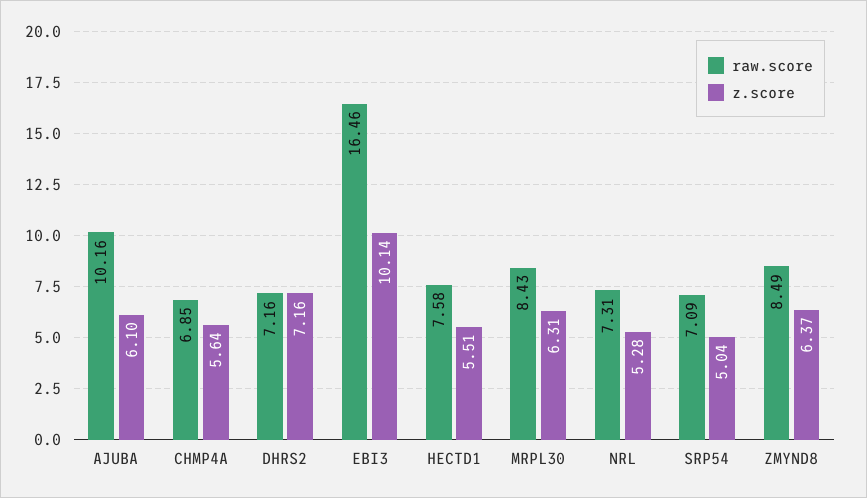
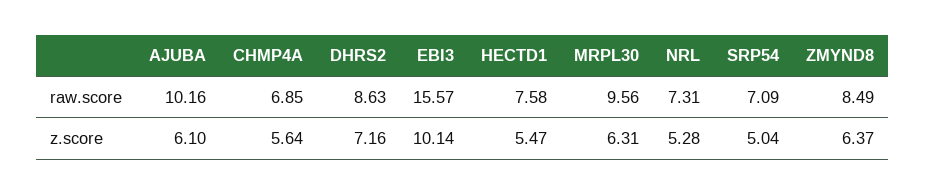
  {
    "raw.score": {
      "AJUBA": 10.16,
      "CHMP4A": 6.85,
-     "DHRS2": 7.16,
+     "DHRS2": 8.63,
-     "EBI3": 16.46,
+     "EBI3": 15.57,
      "HECTD1": 7.58,
-     "MRPL30": 8.43,
+     "MRPL30": 9.56,
      "NRL": 7.31,
      "SRP54": 7.09,
      "ZMYND8": 8.49
    },
    "z.score": {
      "AJUBA": 6.1,
      "CHMP4A": 5.64,
      "DHRS2": 7.16,
      "EBI3": 10.14,
-     "HECTD1": 5.51,
+     "HECTD1": 5.47,
      "MRPL30": 6.31,
      "NRL": 5.28,
      "SRP54": 5.04,
      "ZMYND8": 6.37
    }
  }

